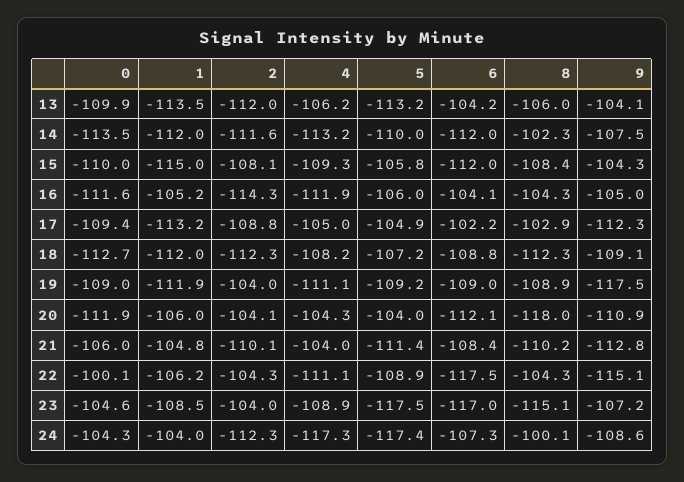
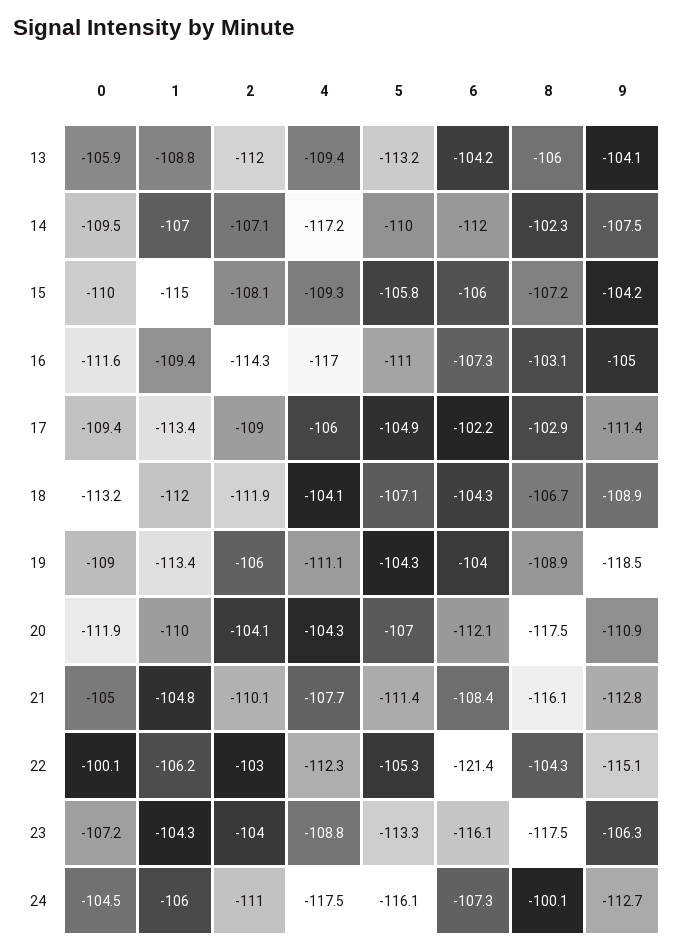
  {
    "0": {
-     "13": -109.9,
+     "13": -105.9,
-     "14": -113.5,
+     "14": -109.5,
      "15": -110,
      "16": -111.6,
      "17": -109.4,
-     "18": -112.7,
+     "18": -113.2,
      "19": -109,
      "20": -111.9,
-     "21": -106,
+     "21": -105,
      "22": -100.1,
-     "23": -104.6,
+     "23": -107.2,
-     "24": -104.3
+     "24": -104.5
    },
    "1": {
-     "13": -113.5,
+     "13": -108.8,
-     "14": -112,
+     "14": -107,
      "15": -115,
-     "16": -105.2,
+     "16": -109.4,
-     "17": -113.2,
+     "17": -113.4,
      "18": -112,
-     "19": -111.9,
+     "19": -113.4,
-     "20": -106,
+     "20": -110,
      "21": -104.8,
      "22": -106.2,
-     "23": -108.5,
+     "23": -104.3,
-     "24": -104
+     "24": -106
    },
    "2": {
      "13": -112,
-     "14": -111.6,
+     "14": -107.1,
      "15": -108.1,
      "16": -114.3,
-     "17": -108.8,
+     "17": -109,
-     "18": -112.3,
+     "18": -111.9,
-     "19": -104,
+     "19": -106,
      "20": -104.1,
      "21": -110.1,
-     "22": -104.3,
+     "22": -103,
      "23": -104,
-     "24": -112.3
+     "24": -111
    },
    "4": {
-     "13": -106.2,
+     "13": -109.4,
-     "14": -113.2,
+     "14": -117.2,
      "15": -109.3,
-     "16": -111.9,
+     "16": -117,
-     "17": -105,
+     "17": -106,
-     "18": -108.2,
+     "18": -104.1,
      "19": -111.1,
      "20": -104.3,
-     "21": -104,
+     "21": -107.7,
-     "22": -111.1,
+     "22": -112.3,
-     "23": -108.9,
+     "23": -108.8,
-     "24": -117.3
+     "24": -117.5
    },
    "5": {
      "13": -113.2,
      "14": -110,
      "15": -105.8,
-     "16": -106,
+     "16": -111,
      "17": -104.9,
-     "18": -107.2,
+     "18": -107.1,
-     "19": -109.2,
+     "19": -104.3,
-     "20": -104,
+     "20": -107,
      "21": -111.4,
-     "22": -108.9,
+     "22": -105.3,
-     "23": -117.5,
+     "23": -113.3,
-     "24": -117.4
+     "24": -116.1
    },
    "6": {
      "13": -104.2,
      "14": -112,
-     "15": -112,
+     "15": -106,
-     "16": -104.1,
+     "16": -107.3,
      "17": -102.2,
-     "18": -108.8,
+     "18": -104.3,
-     "19": -109,
+     "19": -104,
      "20": -112.1,
      "21": -108.4,
-     "22": -117.5,
+     "22": -121.4,
-     "23": -117,
+     "23": -116.1,
      "24": -107.3
    },
    "8": {
      "13": -106,
      "14": -102.3,
-     "15": -108.4,
+     "15": -107.2,
-     "16": -104.3,
+     "16": -103.1,
      "17": -102.9,
-     "18": -112.3,
+     "18": -106.7,
      "19": -108.9,
-     "20": -118,
+     "20": -117.5,
-     "21": -110.2,
+     "21": -116.1,
      "22": -104.3,
-     "23": -115.1,
+     "23": -117.5,
      "24": -100.1
    },
    "9": {
      "13": -104.1,
      "14": -107.5,
-     "15": -104.3,
+     "15": -104.2,
      "16": -105,
-     "17": -112.3,
+     "17": -111.4,
-     "18": -109.1,
+     "18": -108.9,
-     "19": -117.5,
+     "19": -118.5,
      "20": -110.9,
      "21": -112.8,
      "22": -115.1,
-     "23": -107.2,
+     "23": -106.3,
-     "24": -108.6
+     "24": -112.7
    }
  }

